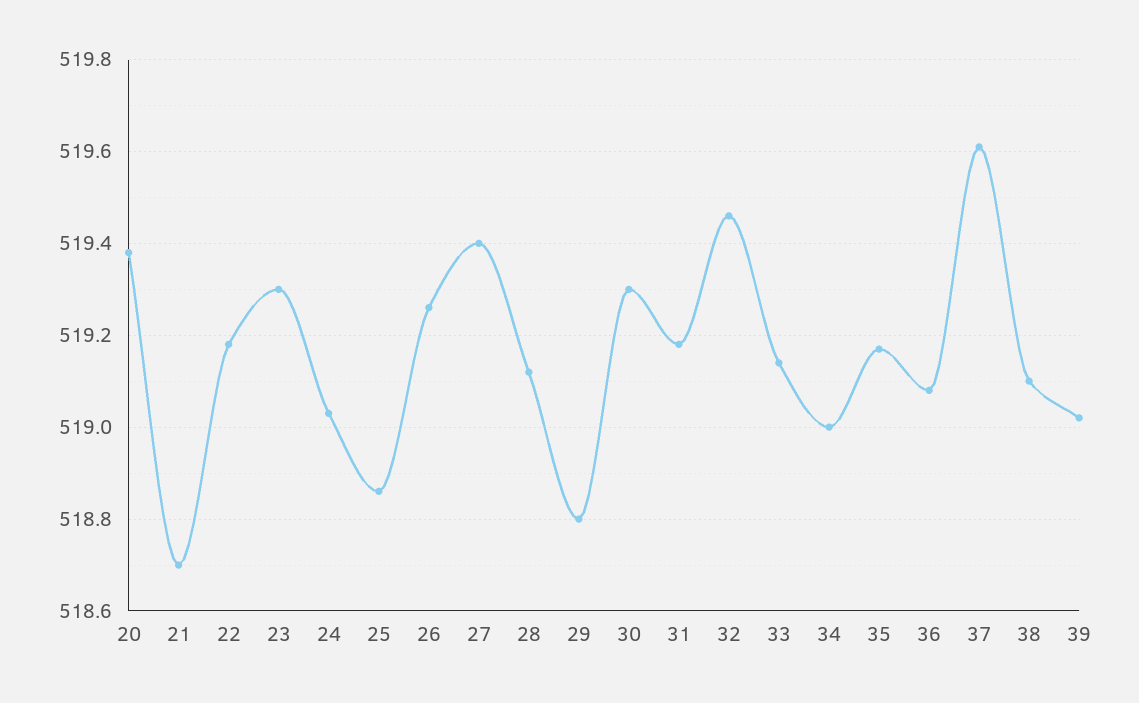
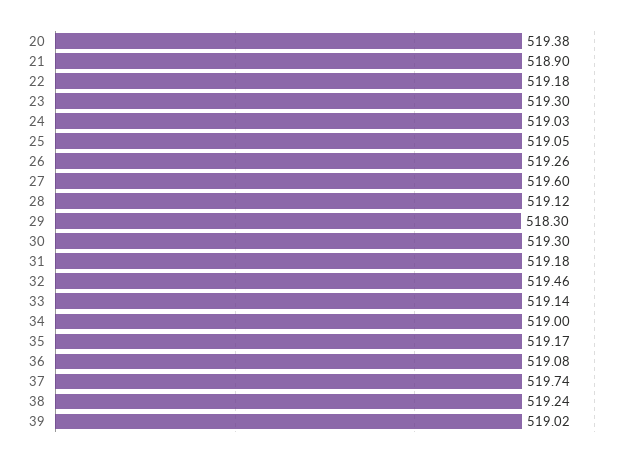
  {
    "20": 519.38,
-   "21": 518.7,
+   "21": 518.9,
    "22": 519.18,
    "23": 519.3,
    "24": 519.03,
-   "25": 518.85,
+   "25": 519.05,
    "26": 519.26,
-   "27": 519.4,
+   "27": 519.6,
    "28": 519.12,
-   "29": 518.8,
+   "29": 518.3,
    "30": 519.3,
    "31": 519.18,
    "32": 519.46,
    "33": 519.14,
    "34": 519,
    "35": 519.17,
    "36": 519.08,
-   "37": 519.6,
+   "37": 519.74,
-   "38": 519.1,
+   "38": 519.24,
    "39": 519.02
  }

